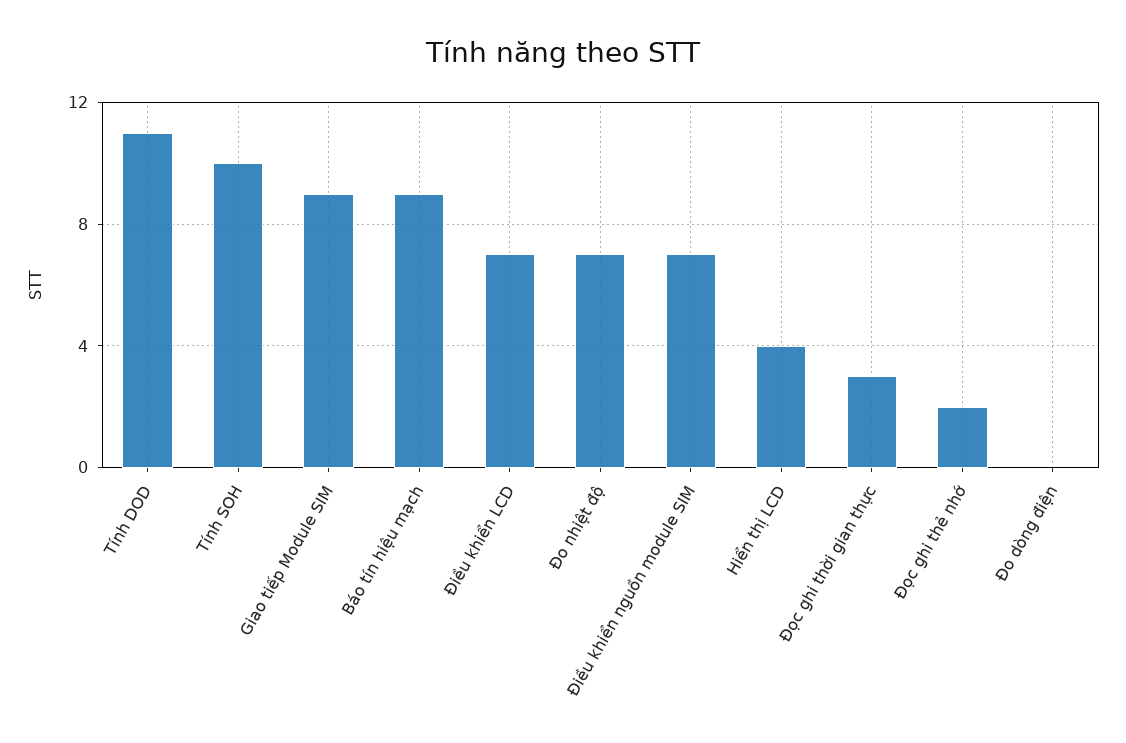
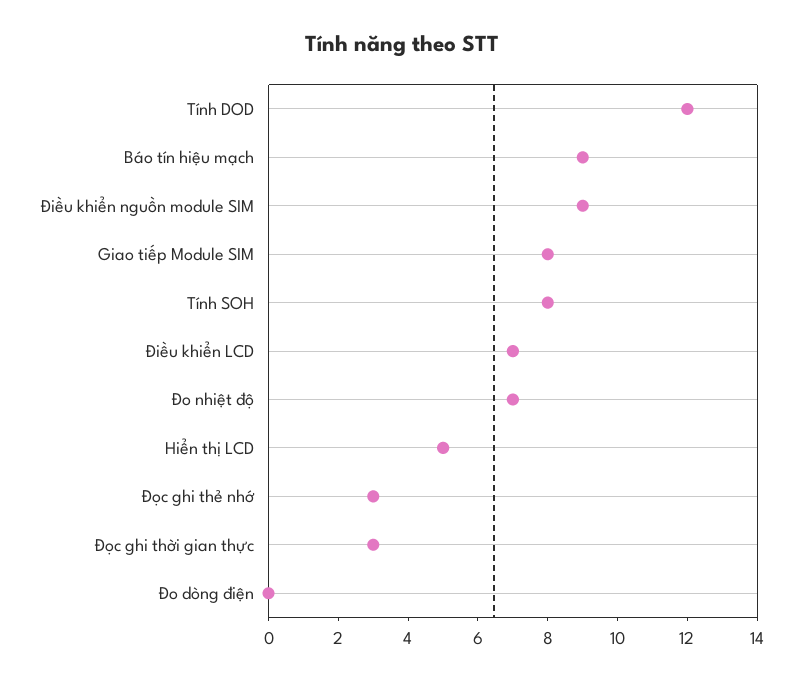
  {
-   "Tính DOD": 11,
+   "Tính DOD": 12,
-   "Tính SOH": 10,
+   "Tính SOH": 8,
-   "Giao tiếp Module SIM": 9,
+   "Giao tiếp Module SIM": 8,
    "Báo tín hiệu mạch": 9,
    "Điều khiển LCD": 7,
    "Đo nhiệt độ": 7,
-   "Điều khiển nguồn module SIM": 7,
+   "Điều khiển nguồn module SIM": 9,
-   "Hiển thị LCD": 4,
+   "Hiển thị LCD": 5,
    "Đọc ghi thời gian thực": 3,
-   "Đọc ghi thẻ nhớ": 2,
+   "Đọc ghi thẻ nhớ": 3,
    "Đo dòng điện": 0
  }

